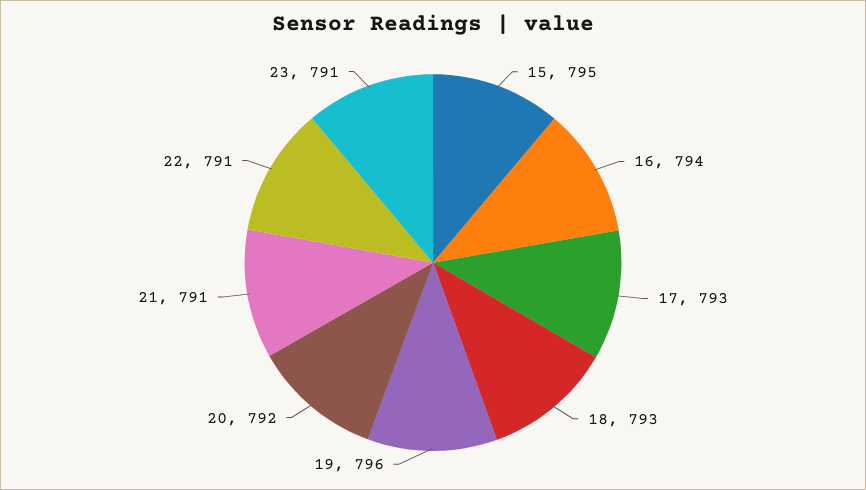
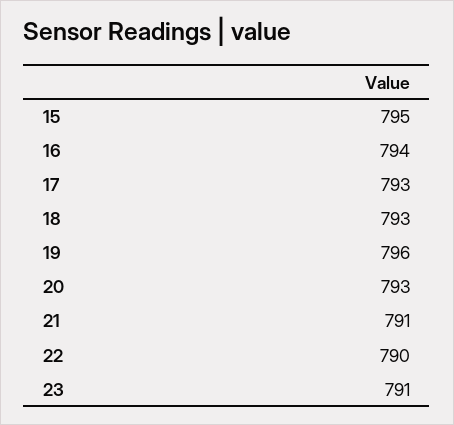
  {
    "15": 795,
    "16": 794,
    "17": 793,
    "18": 793,
    "19": 796,
-   "20": 792,
+   "20": 793,
    "21": 791,
-   "22": 791,
+   "22": 790,
    "23": 791
  }

